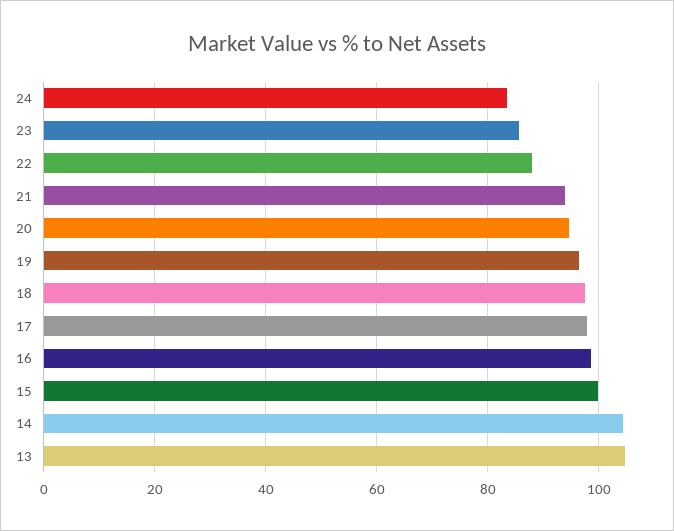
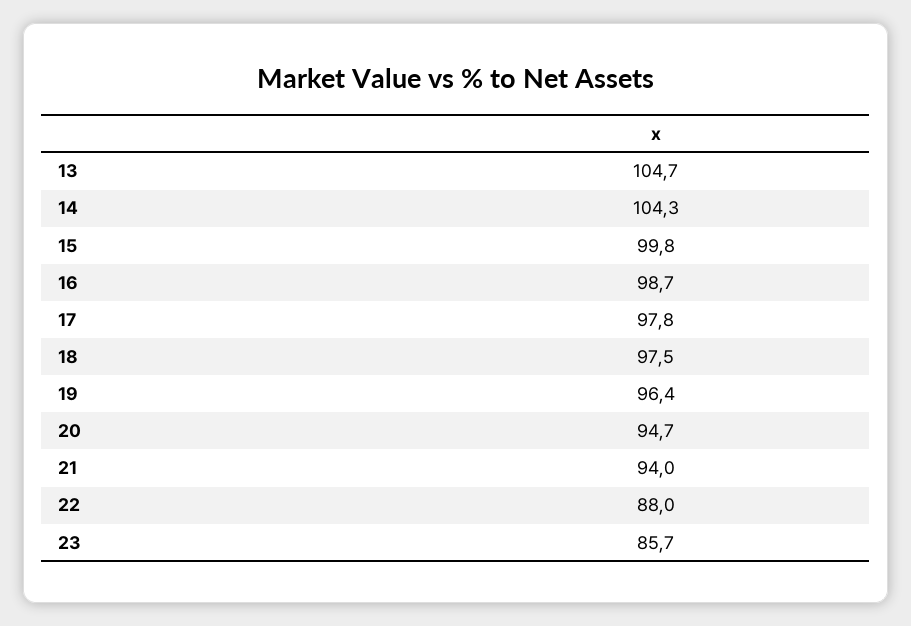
  {
-   "24": 84,
    "23": 85.7,
    "22": 88,
    "21": 94,
    "20": 94.7,
    "19": 96.4,
    "18": 97.5,
    "17": 97.8,
    "16": 98.7,
    "15": 99.8,
    "14": 104.3,
    "13": 104.7
  }

